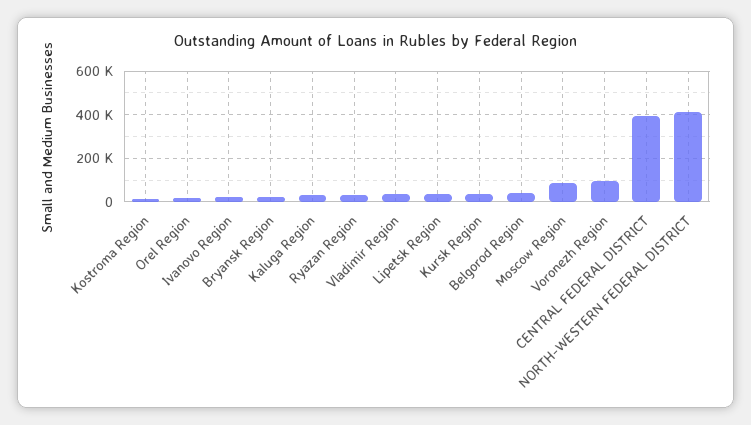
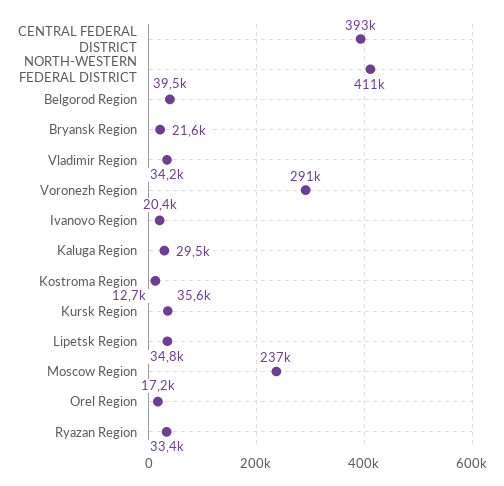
  {
    "Kostroma Region": 12700,
    "Orel Region": 17200,
    "Ivanovo Region": 20400,
    "Bryansk Region": 21600,
    "Kaluga Region": 29500,
    "Ryazan Region": 33400,
    "Vladimir Region": 34200,
    "Lipetsk Region": 34800,
    "Kursk Region": 35600,
    "Belgorod Region": 39500,
-   "Moscow Region": 100000,
+   "Moscow Region": 237000,
-   "Voronezh Region": 100000,
+   "Voronezh Region": 291000,
    "CENTRAL FEDERAL DISTRICT": 393000,
    "NORTH-WESTERN FEDERAL DISTRICT": 411000
  }

